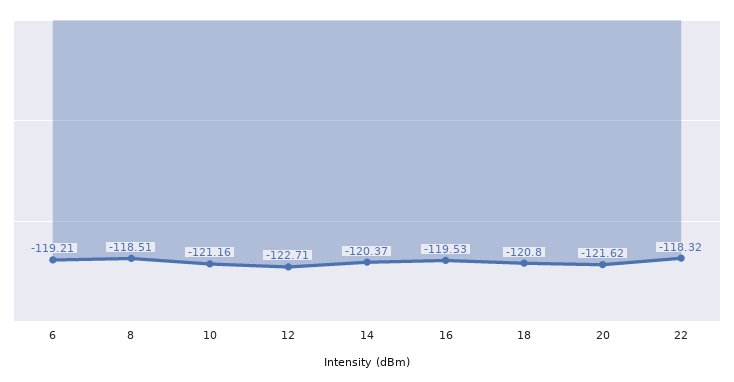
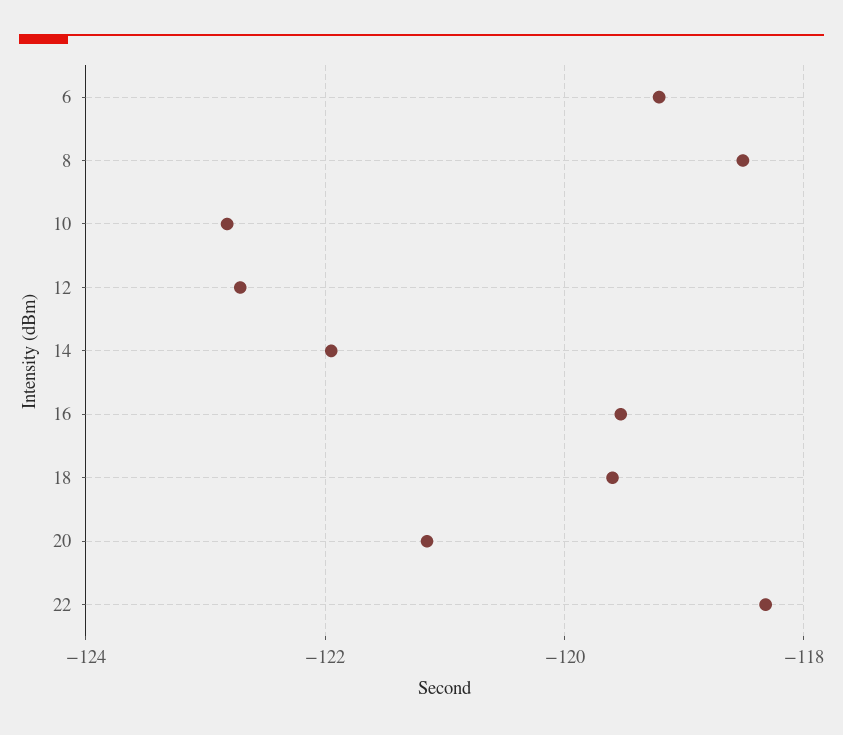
  {
    "6": -119.21,
    "8": -118.51,
-   "10": -121.16,
+   "10": -122.8,
    "12": -122.71,
-   "14": -120.37,
+   "14": -122,
    "16": -119.53,
-   "18": -120.8,
+   "18": -119.6,
-   "20": -121.62,
+   "20": -121.2,
    "22": -118.32
  }

